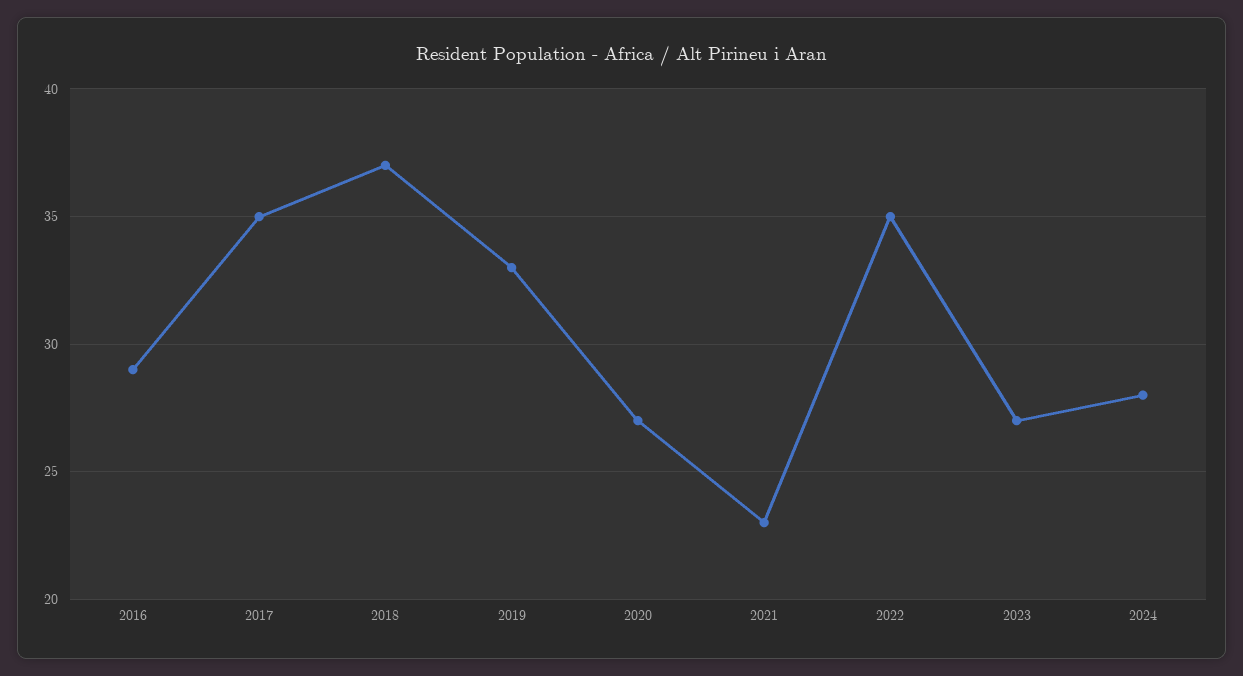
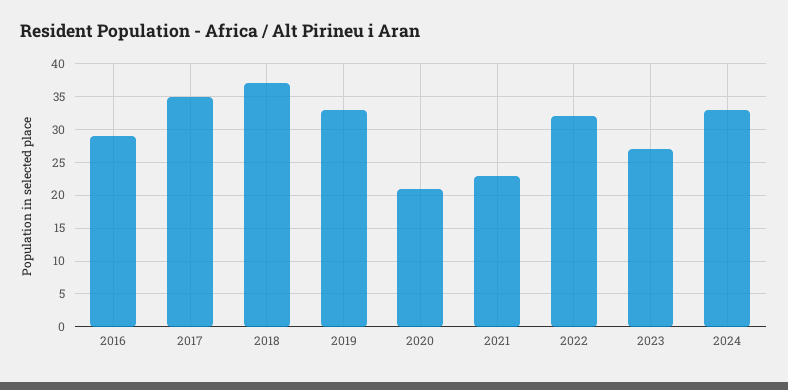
  {
    "2016": 29,
    "2017": 35,
    "2018": 37,
    "2019": 33,
-   "2020": 27,
+   "2020": 21,
    "2021": 23,
-   "2022": 35,
+   "2022": 32,
    "2023": 27,
-   "2024": 28
+   "2024": 33
  }

